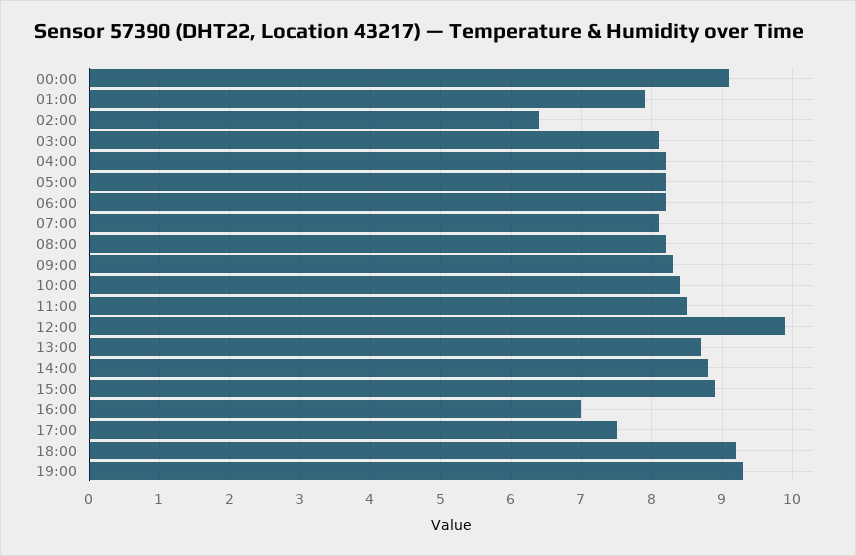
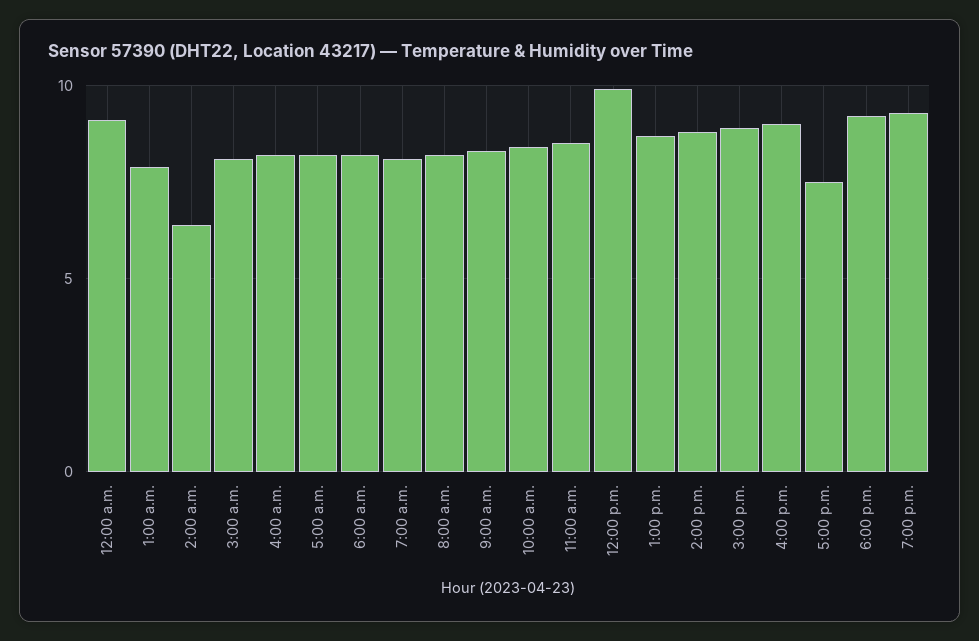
  {
    "00:00": 9.1,
    "01:00": 7.9,
    "02:00": 6.4,
    "03:00": 8.1,
    "04:00": 8.2,
    "05:00": 8.2,
    "06:00": 8.2,
    "07:00": 8.1,
    "08:00": 8.2,
    "09:00": 8.3,
    "10:00": 8.4,
    "11:00": 8.5,
    "12:00": 9.9,
    "13:00": 8.7,
    "14:00": 8.8,
    "15:00": 8.9,
-   "16:00": 7,
+   "16:00": 9,
    "17:00": 7.5,
    "18:00": 9.2,
    "19:00": 9.3
  }

